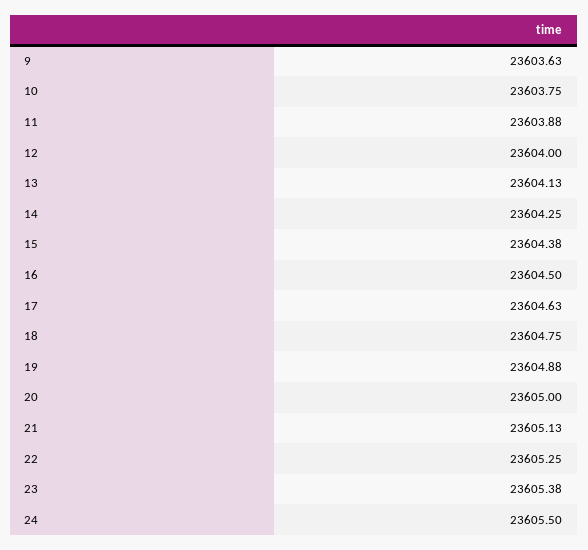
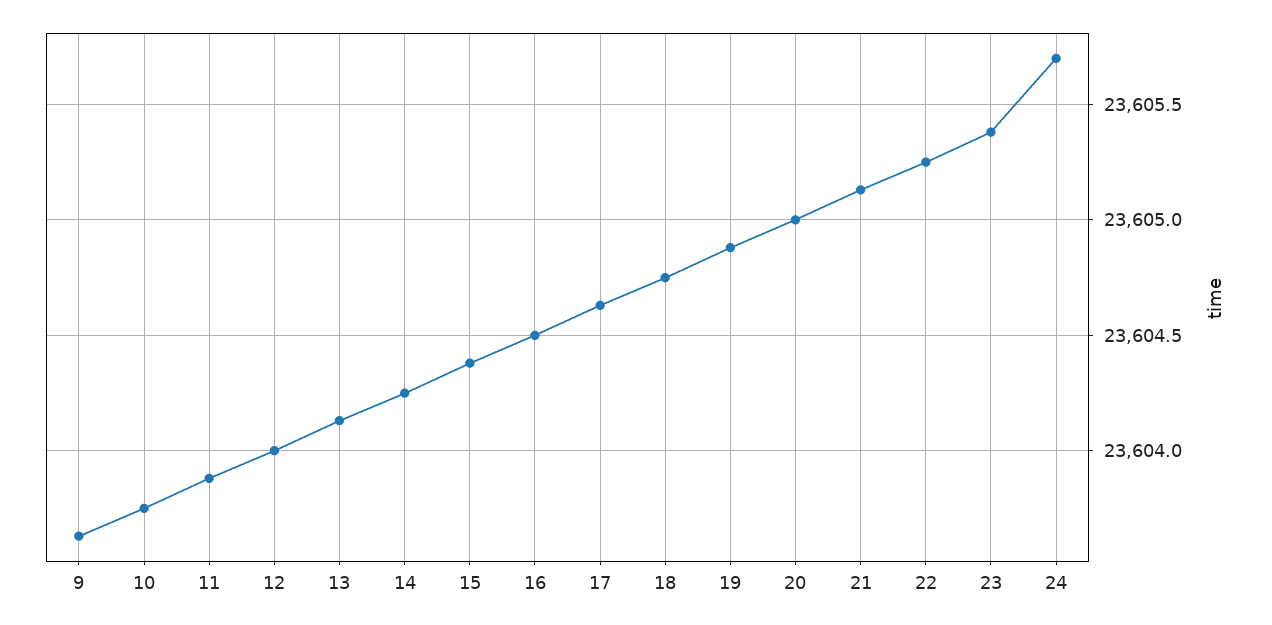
  {
    "9": 23603.63,
    "10": 23603.75,
    "11": 23603.88,
    "12": 23604,
    "13": 23604.13,
    "14": 23604.25,
    "15": 23604.38,
    "16": 23604.5,
    "17": 23604.63,
    "18": 23604.75,
    "19": 23604.88,
    "20": 23605,
    "21": 23605.13,
    "22": 23605.25,
    "23": 23605.38,
-   "24": 23605.5
+   "24": 23605.7
  }

